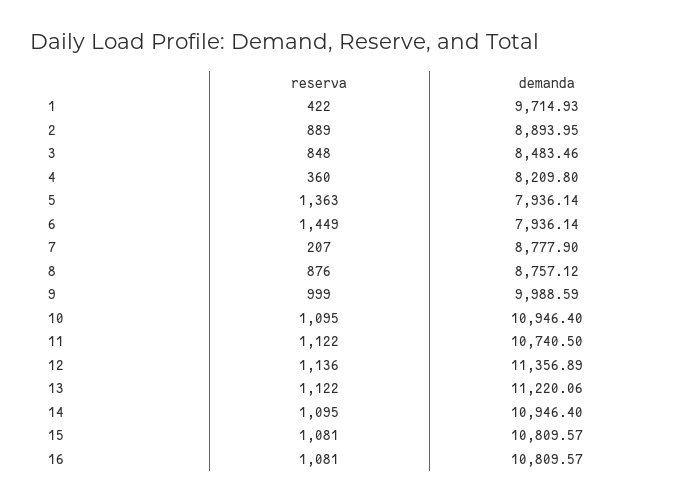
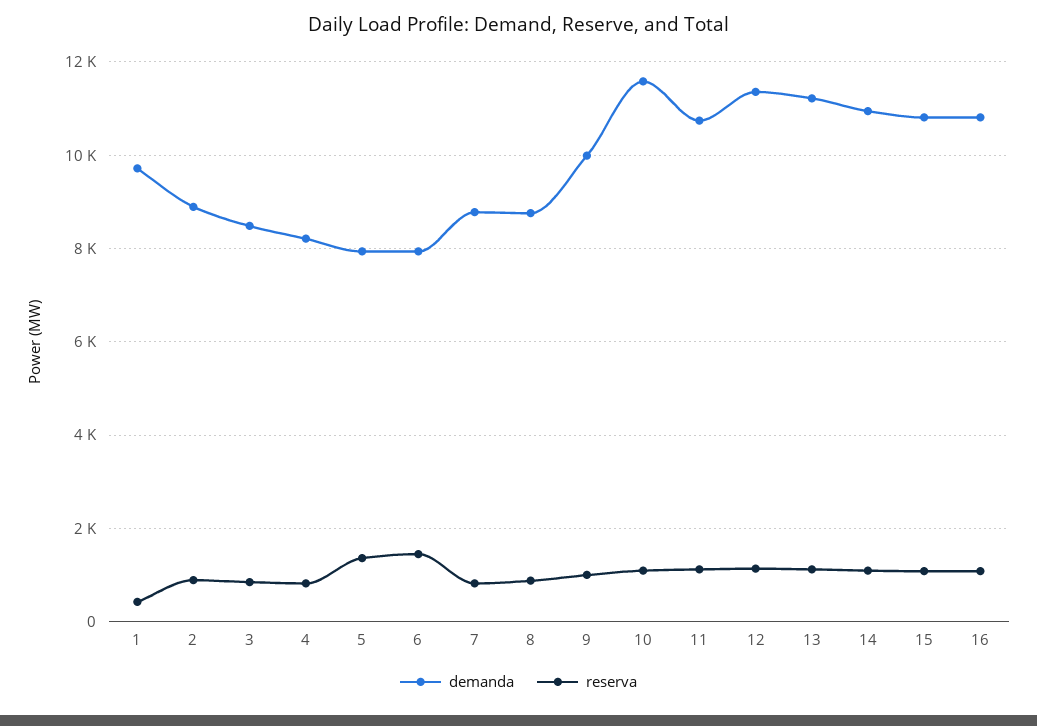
  {
    "reserva": {
      "1": 422,
      "2": 889,
      "3": 848,
-     "4": 360,
+     "4": 800,
      "5": 1363,
      "6": 1449,
-     "7": 207,
+     "7": 800,
      "8": 876,
      "9": 999,
      "10": 1095,
      "11": 1122,
      "12": 1136,
      "13": 1122,
      "14": 1095,
      "15": 1081,
      "16": 1081
    },
    "demanda": {
      "1": 9714.93,
      "2": 8893.95,
      "3": 8483.46,
      "4": 8209.8,
      "5": 7936.14,
      "6": 7936.14,
      "7": 8777.9,
      "8": 8757.12,
      "9": 9988.59,
-     "10": 10946.4,
+     "10": 11600,
      "11": 10740.5,
      "12": 11356.89,
      "13": 11220.06,
      "14": 10946.4,
      "15": 10809.57,
      "16": 10809.57
    }
  }

